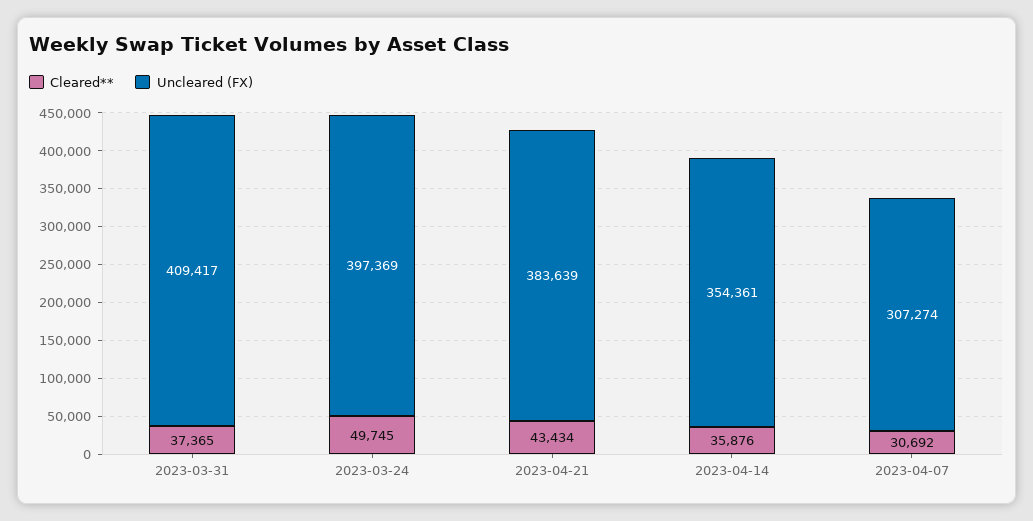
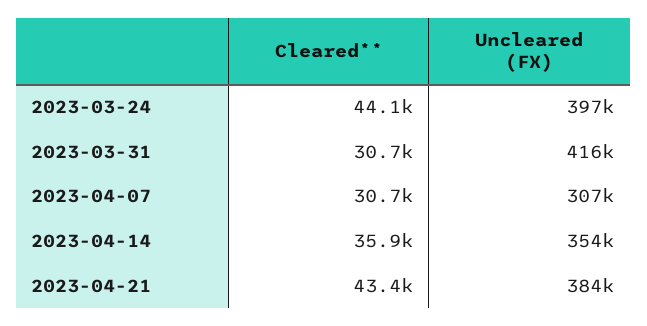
  {
    "Cleared**": {
-     "2023-03-31": 37365,
+     "2023-03-31": 30700,
-     "2023-03-24": 49745,
+     "2023-03-24": 44100,
      "2023-04-21": 43434,
      "2023-04-14": 35876,
      "2023-04-07": 30692
    },
    "Uncleared (FX)": {
-     "2023-03-31": 409417,
+     "2023-03-31": 416000,
      "2023-03-24": 397369,
      "2023-04-21": 383639,
      "2023-04-14": 354361,
      "2023-04-07": 307274
    }
  }

